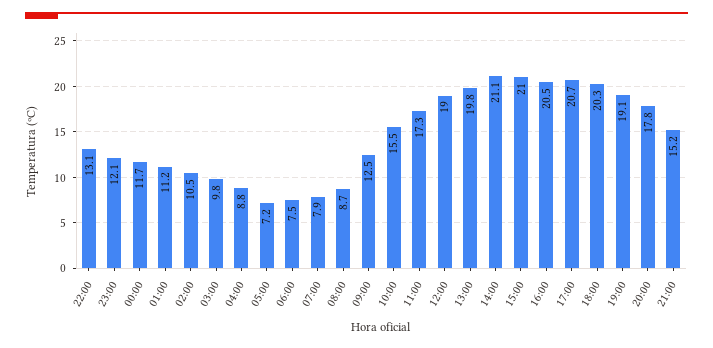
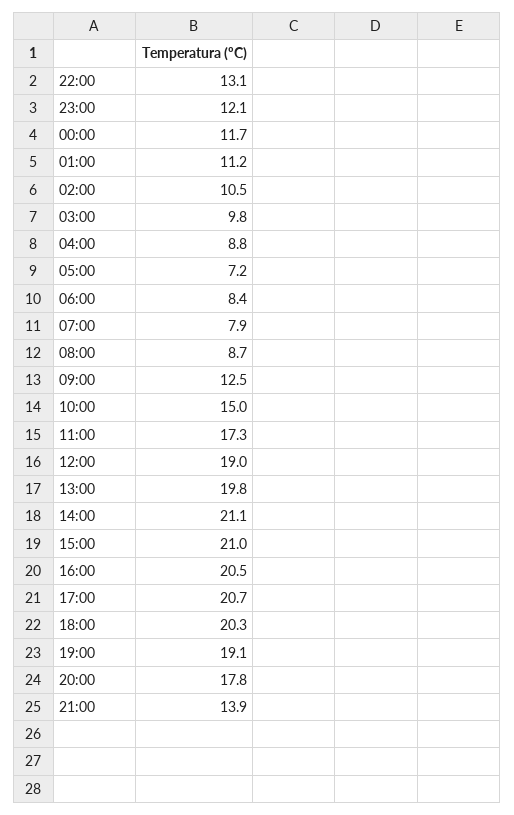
  {
    "22:00": 13.1,
    "23:00": 12.1,
    "00:00": 11.7,
    "01:00": 11.2,
    "02:00": 10.5,
    "03:00": 9.8,
    "04:00": 8.8,
    "05:00": 7.2,
-   "06:00": 7.5,
+   "06:00": 8.4,
    "07:00": 7.9,
    "08:00": 8.7,
    "09:00": 12.5,
-   "10:00": 15.5,
+   "10:00": 15,
    "11:00": 17.3,
    "12:00": 19,
    "13:00": 19.8,
    "14:00": 21.1,
    "15:00": 21,
    "16:00": 20.5,
    "17:00": 20.7,
    "18:00": 20.3,
    "19:00": 19.1,
    "20:00": 17.8,
-   "21:00": 15.2
+   "21:00": 13.9
  }

